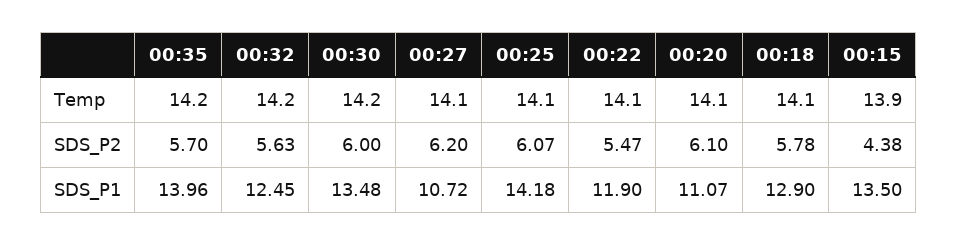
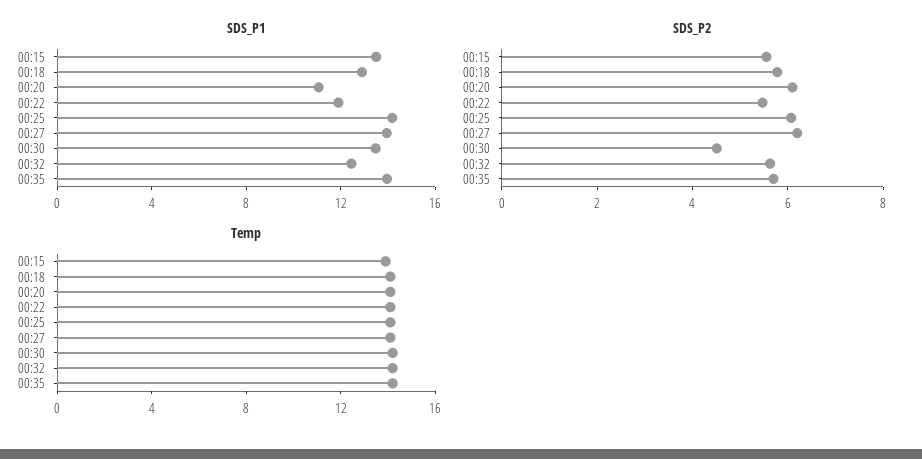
  {
    "Temp": {
      "00:35": 14.2,
      "00:32": 14.2,
      "00:30": 14.2,
      "00:27": 14.1,
      "00:25": 14.1,
      "00:22": 14.1,
      "00:20": 14.1,
      "00:18": 14.1,
      "00:15": 13.9
    },
    "SDS_P2": {
      "00:35": 5.7,
      "00:32": 5.63,
-     "00:30": 6,
+     "00:30": 4.5,
      "00:27": 6.2,
      "00:25": 6.07,
      "00:22": 5.47,
      "00:20": 6.1,
      "00:18": 5.78,
-     "00:15": 4.38
+     "00:15": 5.5
    },
    "SDS_P1": {
      "00:35": 13.96,
      "00:32": 12.45,
      "00:30": 13.48,
-     "00:27": 10.72,
+     "00:27": 14,
      "00:25": 14.18,
      "00:22": 11.9,
      "00:20": 11.07,
      "00:18": 12.9,
      "00:15": 13.5
    }
  }

